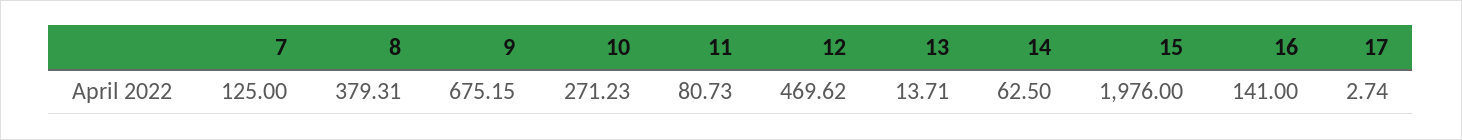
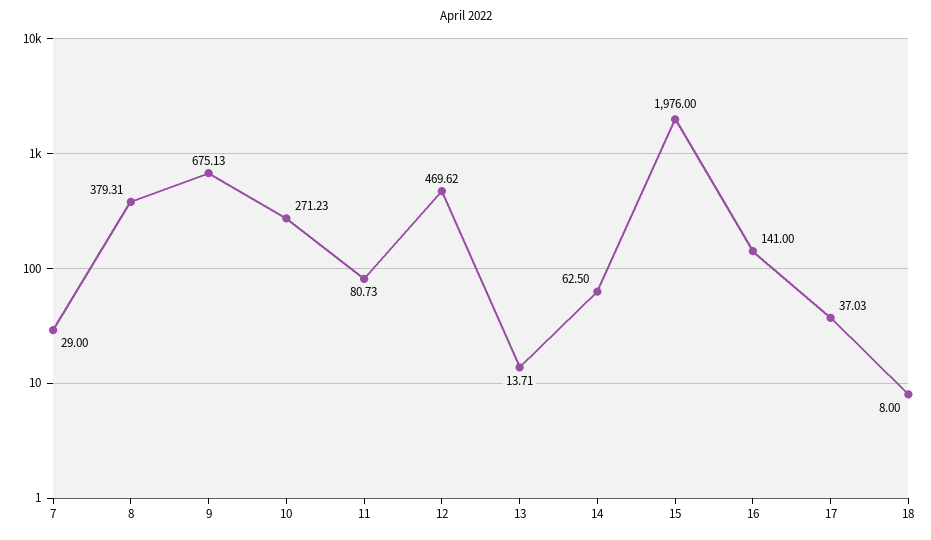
  {
-   "7": 125,
+   "7": 29,
    "8": 379.31,
-   "9": 675.15,
+   "9": 675.13,
    "10": 271.23,
    "11": 80.73,
    "12": 469.62,
    "13": 13.71,
    "14": 62.5,
    "15": 1976,
    "16": 141,
-   "17": 2.74
+   "17": 37.03,
+   "18": 8
  }

